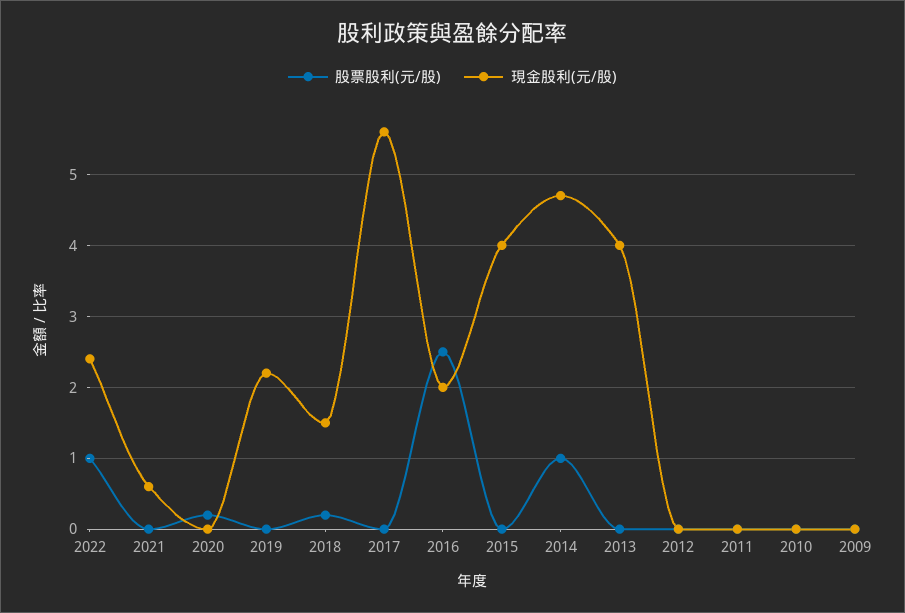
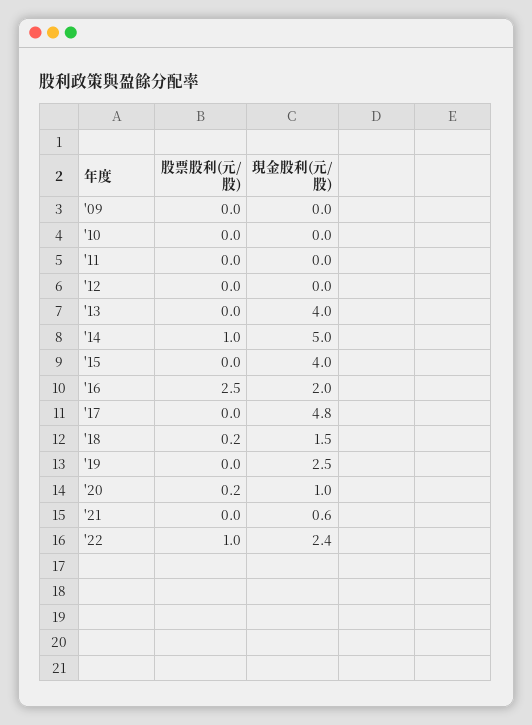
  {
    "股票股利(元/股)": {
      "2022": 1,
      "2021": 0,
      "2020": 0.2,
      "2019": 0,
      "2018": 0.2,
      "2017": 0,
      "2016": 2.5,
      "2015": 0,
      "2014": 1,
      "2013": 0,
      "2012": 0,
      "2011": 0,
      "2010": 0,
      "2009": 0
    },
    "現金股利(元/股)": {
      "2022": 2.4,
      "2021": 0.6,
-     "2020": 0,
+     "2020": 1,
-     "2019": 2.2,
+     "2019": 2.5,
      "2018": 1.5,
-     "2017": 5.6,
+     "2017": 4.8,
      "2016": 2,
      "2015": 4,
-     "2014": 4.7,
+     "2014": 5,
      "2013": 4,
      "2012": 0,
      "2011": 0,
      "2010": 0,
      "2009": 0
    }
  }

